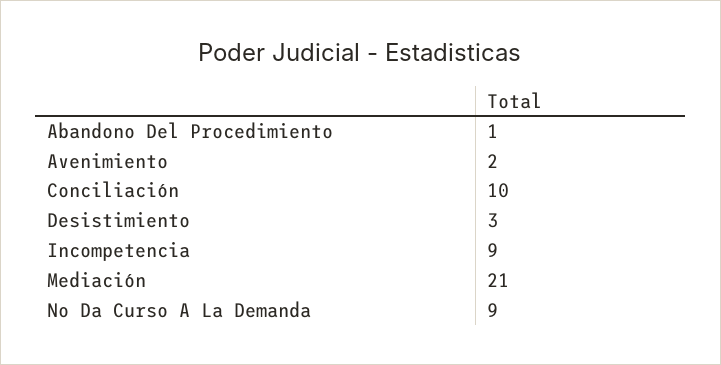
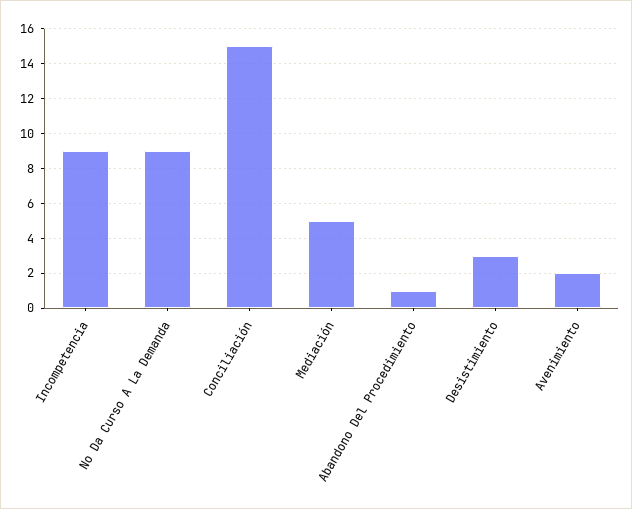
  {
    "Abandono Del Procedimiento": 1,
    "Avenimiento": 2,
-   "Conciliación": 10,
+   "Conciliación": 15,
    "Desistimiento": 3,
    "Incompetencia": 9,
-   "Mediación": 21,
+   "Mediación": 5,
    "No Da Curso A La Demanda": 9
  }

